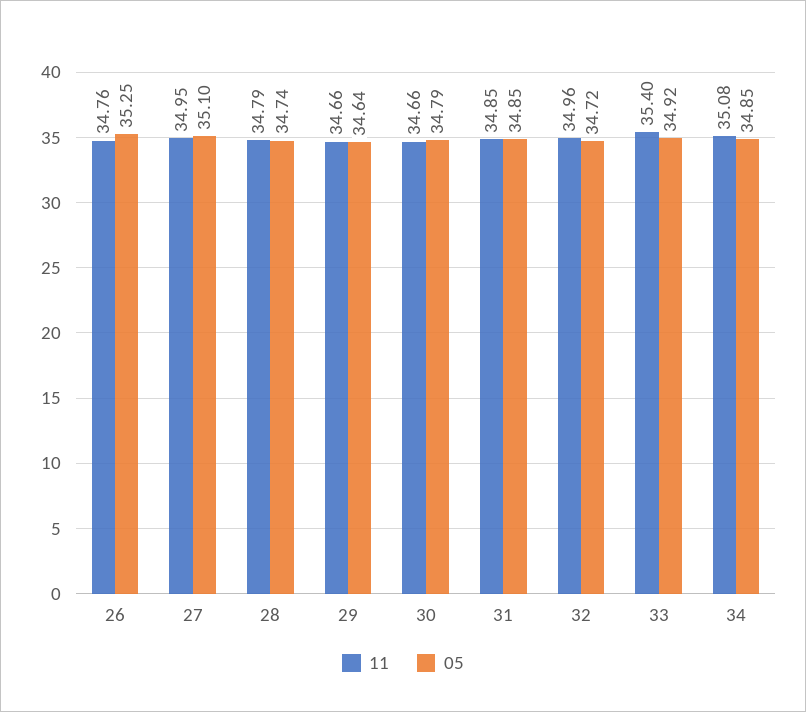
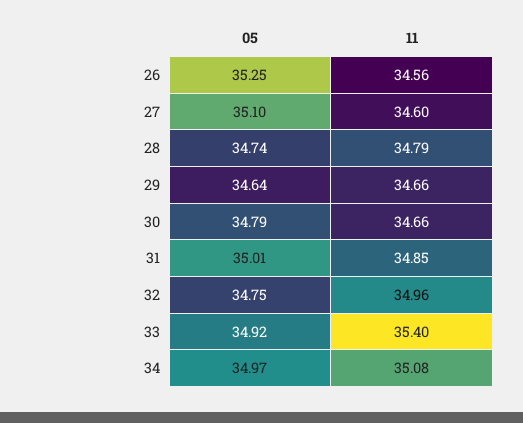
  {
    "11": {
-     "26": 34.76,
+     "26": 34.56,
-     "27": 34.95,
+     "27": 34.6,
      "28": 34.79,
      "29": 34.66,
      "30": 34.66,
      "31": 34.85,
      "32": 34.96,
      "33": 35.4,
      "34": 35.08
    },
    "05": {
      "26": 35.25,
      "27": 35.1,
      "28": 34.74,
      "29": 34.64,
      "30": 34.79,
-     "31": 34.85,
+     "31": 35.01,
-     "32": 34.72,
+     "32": 34.75,
      "33": 34.92,
-     "34": 34.85
+     "34": 34.97
    }
  }

